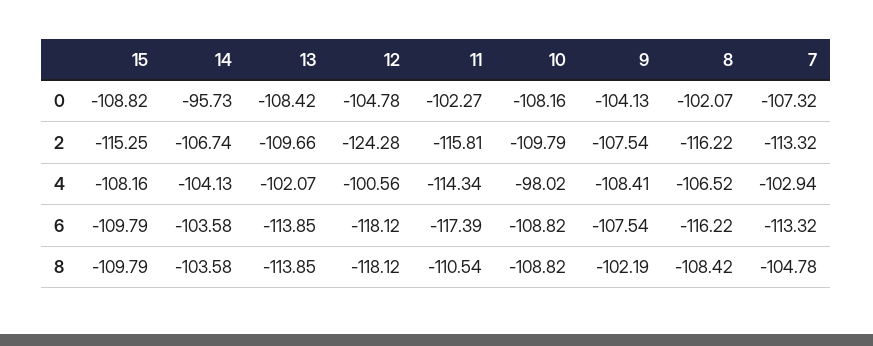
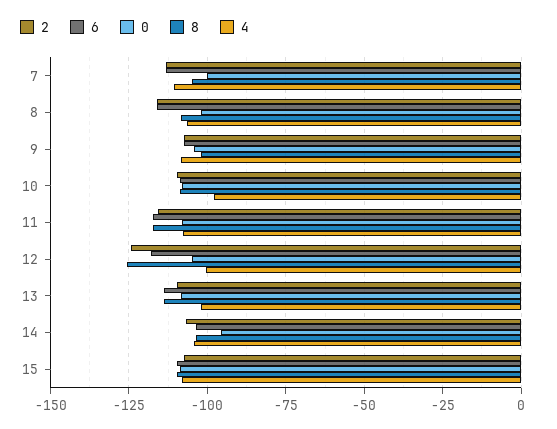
  {
    "0": {
      "15": -108.82,
      "14": -95.73,
      "13": -108.42,
      "12": -104.78,
-     "11": -102.27,
+     "11": -107.5,
      "10": -108.16,
      "9": -104.13,
      "8": -102.07,
-     "7": -107.32
+     "7": -100
    },
    "2": {
-     "15": -115.25,
+     "15": -107.5,
      "14": -106.74,
      "13": -109.66,
      "12": -124.28,
      "11": -115.81,
      "10": -109.79,
      "9": -107.54,
      "8": -116.22,
      "7": -113.32
    },
    "4": {
      "15": -108.16,
      "14": -104.13,
      "13": -102.07,
      "12": -100.56,
-     "11": -114.34,
+     "11": -107.5,
      "10": -98.02,
      "9": -108.41,
      "8": -106.52,
-     "7": -102.94
+     "7": -110
    },
    "6": {
      "15": -109.79,
      "14": -103.58,
      "13": -113.85,
      "12": -118.12,
      "11": -117.39,
      "10": -108.82,
      "9": -107.54,
      "8": -116.22,
      "7": -113.32
    },
    "8": {
      "15": -109.79,
      "14": -103.58,
      "13": -113.85,
-     "12": -118.12,
+     "12": -125,
-     "11": -110.54,
+     "11": -117.5,
      "10": -108.82,
      "9": -102.19,
      "8": -108.42,
      "7": -104.78
    }
  }

